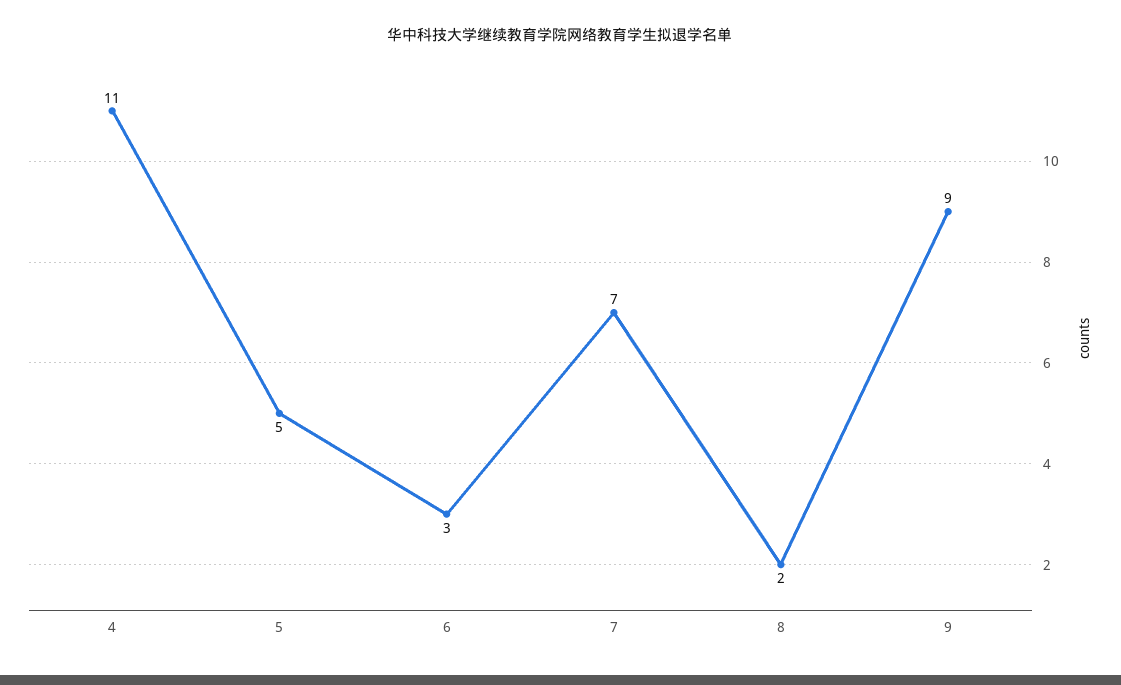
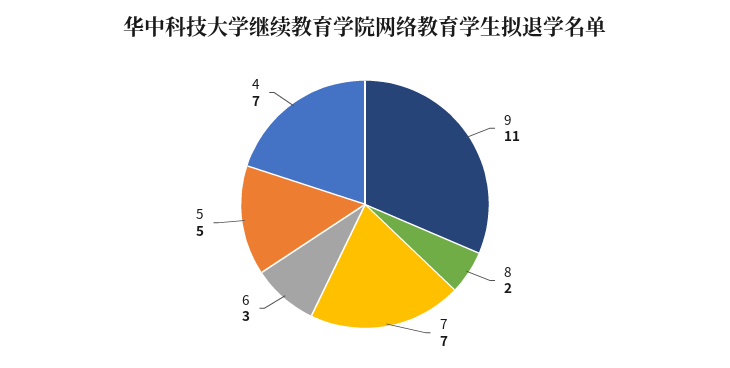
  {
-   "4": 11,
+   "4": 7,
    "5": 5,
    "6": 3,
    "7": 7,
    "8": 2,
-   "9": 9
+   "9": 11
  }

